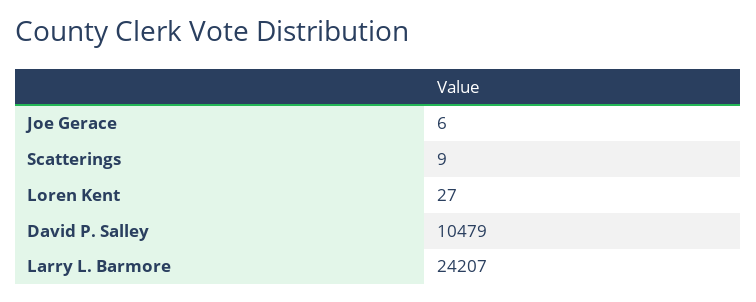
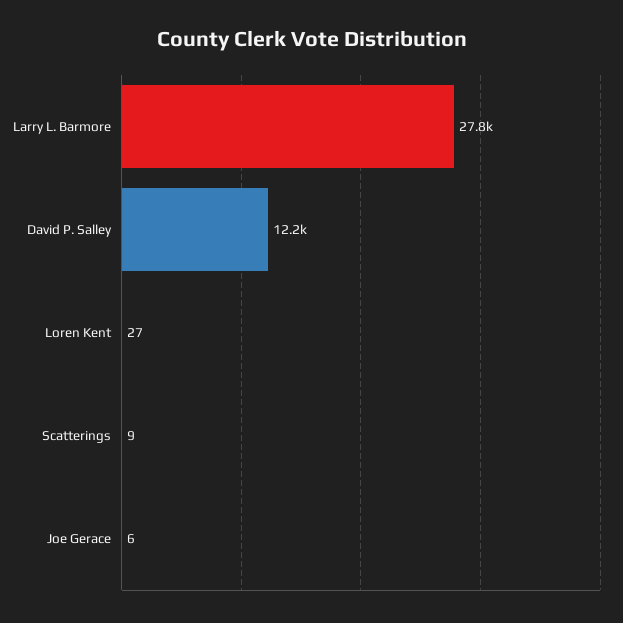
  {
    "Joe Gerace": 6,
    "Scatterings": 9,
    "Loren Kent": 27,
-   "David P. Salley": 10479,
+   "David P. Salley": 12200,
-   "Larry L. Barmore": 24207
+   "Larry L. Barmore": 27800
  }

